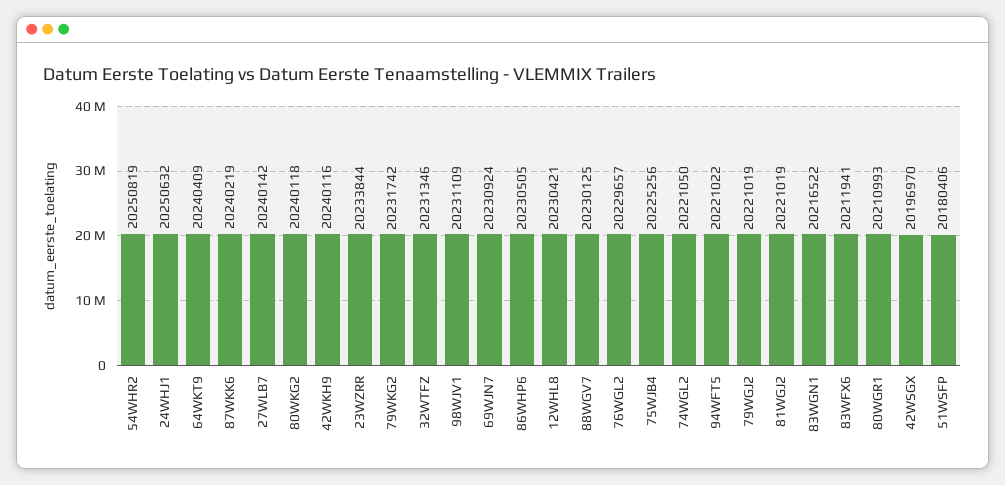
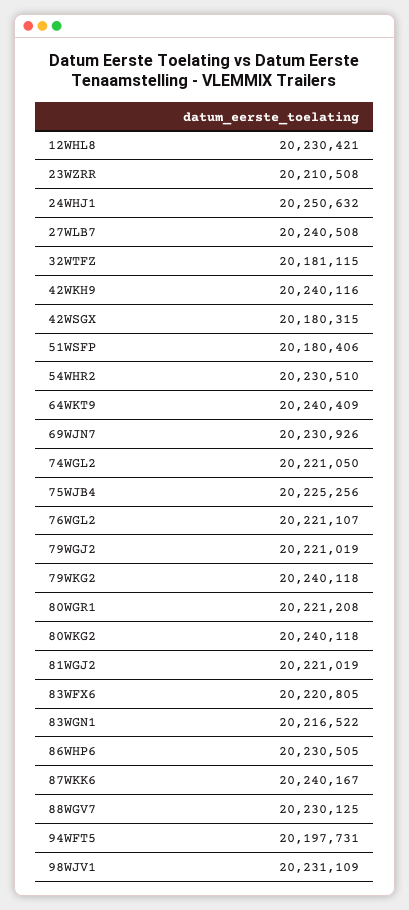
  {
-   "54WHR2": 20250819,
+   "54WHR2": 20230510,
    "24WHJ1": 20250632,
    "64WKT9": 20240409,
-   "87WKK6": 20240219,
+   "87WKK6": 20240167,
-   "27WLB7": 20240142,
+   "27WLB7": 20240508,
    "80WKG2": 20240118,
    "42WKH9": 20240116,
-   "23WZRR": 20233844,
+   "23WZRR": 20210508,
-   "79WKG2": 20231742,
+   "79WKG2": 20240118,
-   "32WTFZ": 20231346,
+   "32WTFZ": 20181115,
    "98WJV1": 20231109,
-   "69WJN7": 20230924,
+   "69WJN7": 20230926,
    "86WHP6": 20230505,
    "12WHL8": 20230421,
    "88WGV7": 20230125,
-   "76WGL2": 20229657,
+   "76WGL2": 20221107,
    "75WJB4": 20225256,
    "74WGL2": 20221050,
-   "94WFT5": 20221022,
+   "94WFT5": 20197731,
    "79WGJ2": 20221019,
    "81WGJ2": 20221019,
    "83WGN1": 20216522,
-   "83WFX6": 20211941,
+   "83WFX6": 20220805,
-   "80WGR1": 20210993,
+   "80WGR1": 20221208,
-   "42WSGX": 20196970,
+   "42WSGX": 20180315,
    "51WSFP": 20180406
  }

